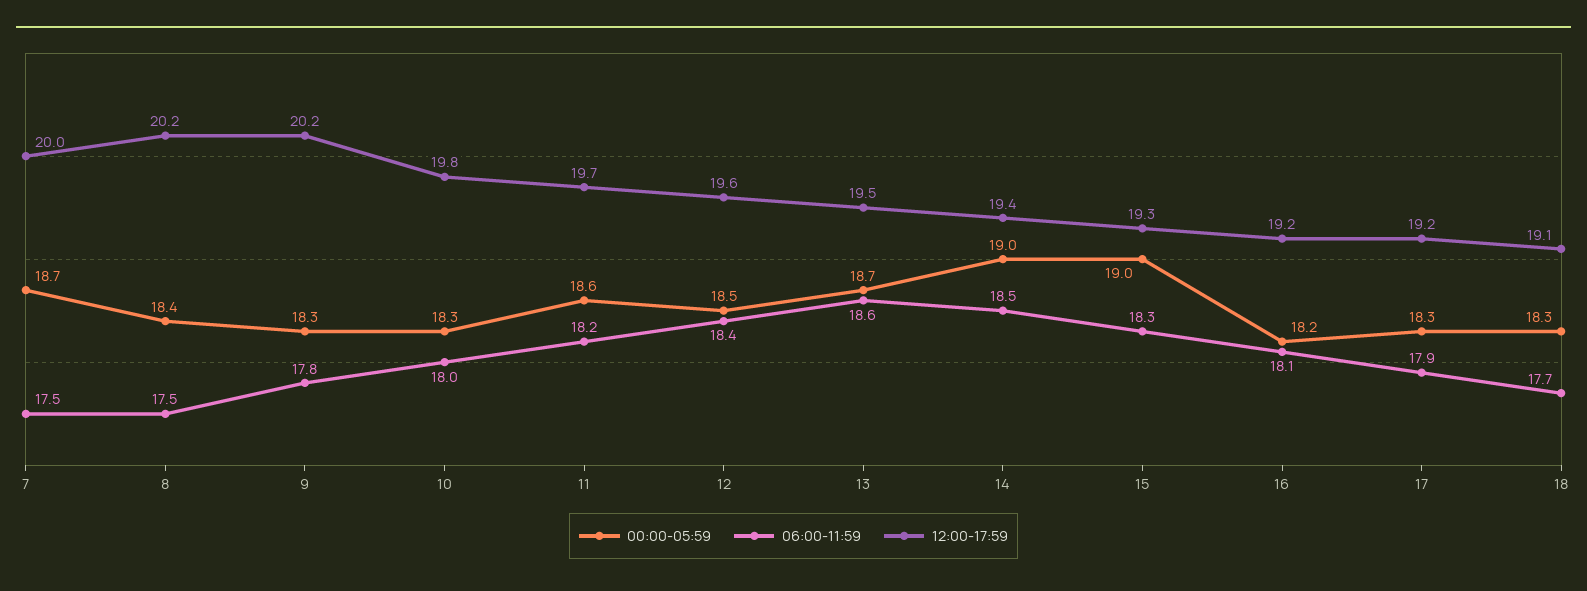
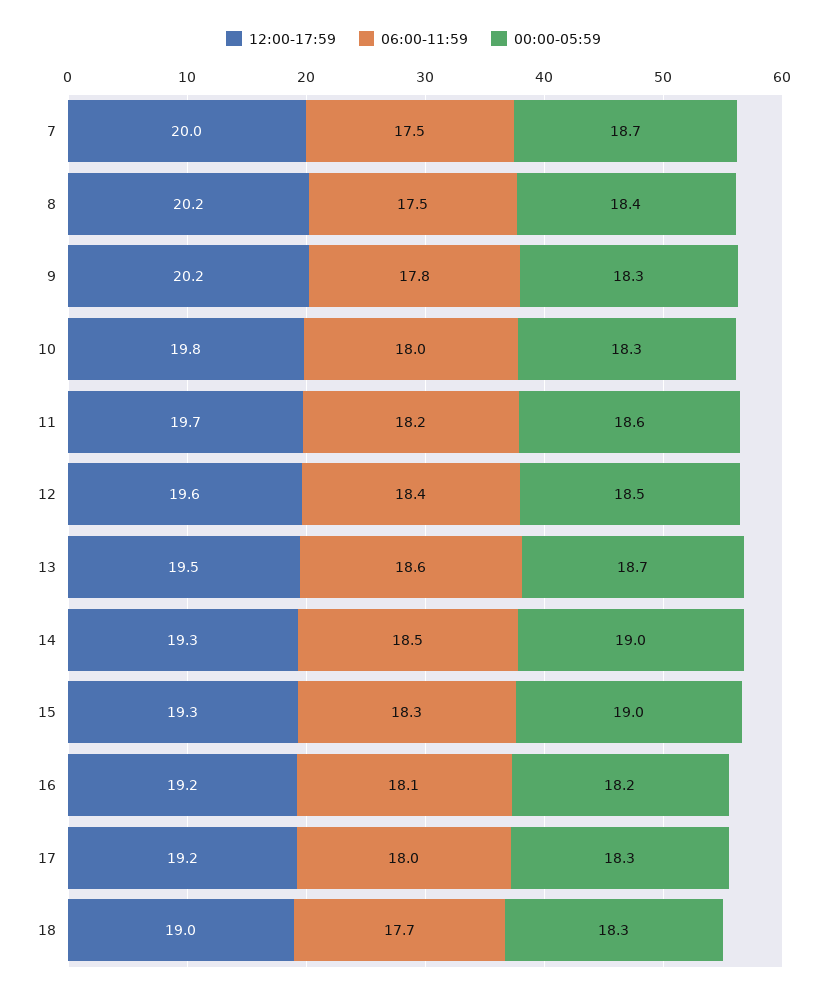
  {
    "00:00-05:59": {
      "7": 18.7,
      "8": 18.4,
      "9": 18.3,
      "10": 18.3,
      "11": 18.6,
      "12": 18.5,
      "13": 18.7,
      "14": 19,
      "15": 19,
      "16": 18.2,
      "17": 18.3,
      "18": 18.3
    },
    "06:00-11:59": {
      "7": 17.5,
      "8": 17.5,
      "9": 17.8,
      "10": 18,
      "11": 18.2,
      "12": 18.4,
      "13": 18.6,
      "14": 18.5,
      "15": 18.3,
      "16": 18.1,
-     "17": 17.9,
+     "17": 18,
      "18": 17.7
    },
    "12:00-17:59": {
      "7": 20,
      "8": 20.2,
      "9": 20.2,
      "10": 19.8,
      "11": 19.7,
      "12": 19.6,
      "13": 19.5,
-     "14": 19.4,
+     "14": 19.3,
      "15": 19.3,
      "16": 19.2,
      "17": 19.2,
-     "18": 19.1
+     "18": 19
    }
  }

